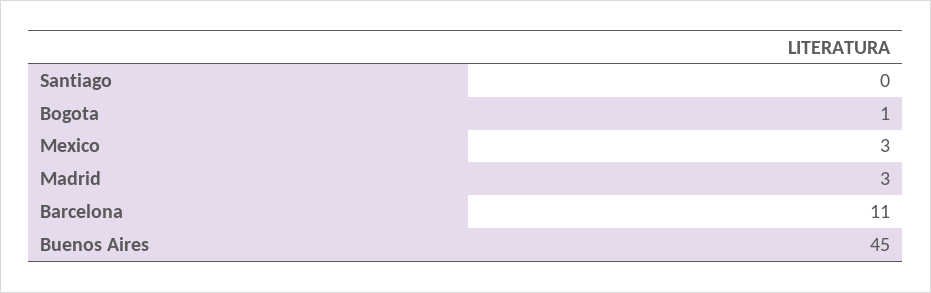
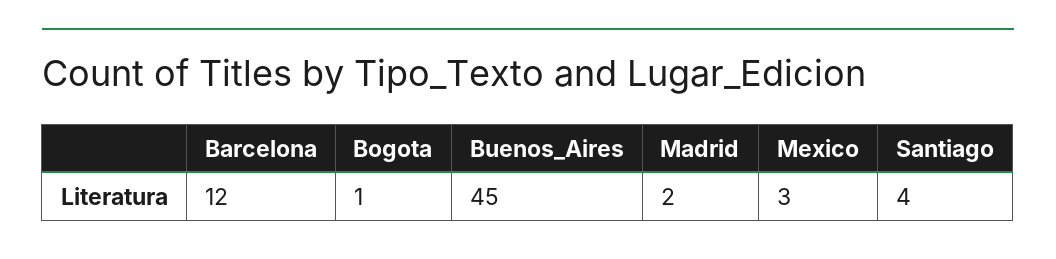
  {
-   "Santiago": 0,
+   "Santiago": 4,
    "Bogota": 1,
    "Mexico": 3,
-   "Madrid": 3,
+   "Madrid": 2,
-   "Barcelona": 11,
+   "Barcelona": 12,
    "Buenos Aires": 45
  }

